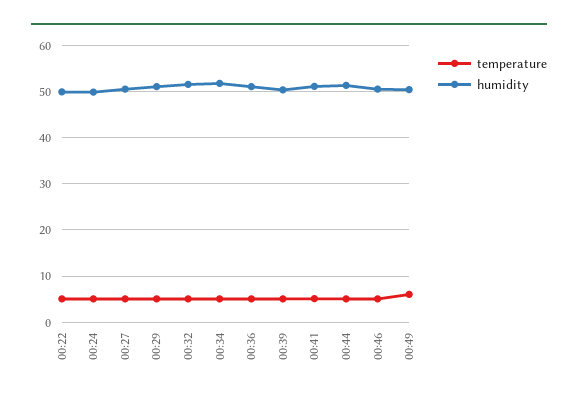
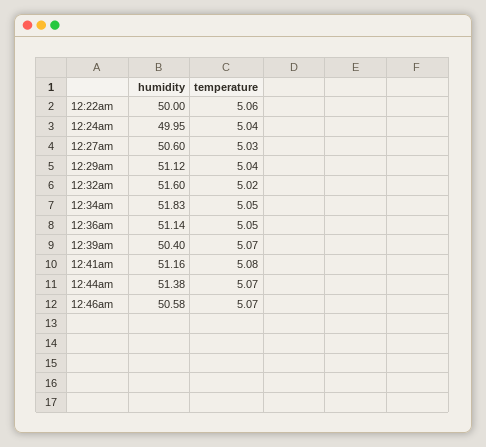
  {
    "temperature": {
      "00:22": 5.06,
      "00:24": 5.04,
      "00:27": 5.03,
      "00:29": 5.04,
      "00:32": 5.02,
      "00:34": 5.05,
      "00:36": 5.05,
      "00:39": 5.07,
      "00:41": 5.08,
      "00:44": 5.07,
-     "00:46": 5.07,
+     "00:46": 5.07
-     "00:49": 6
    },
    "humidity": {
      "00:22": 50,
      "00:24": 49.95,
      "00:27": 50.6,
      "00:29": 51.12,
      "00:32": 51.6,
      "00:34": 51.83,
      "00:36": 51.14,
      "00:39": 50.4,
      "00:41": 51.16,
      "00:44": 51.38,
-     "00:46": 50.58,
+     "00:46": 50.58
-     "00:49": 50
    }
  }

